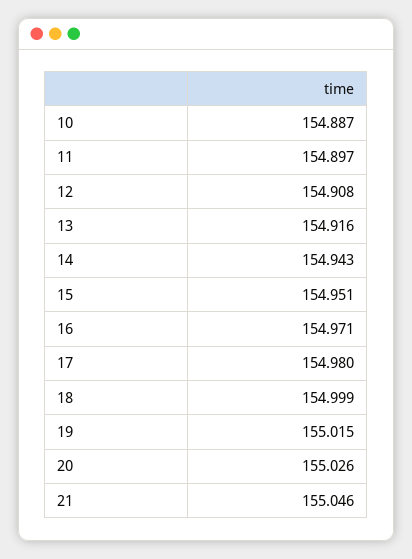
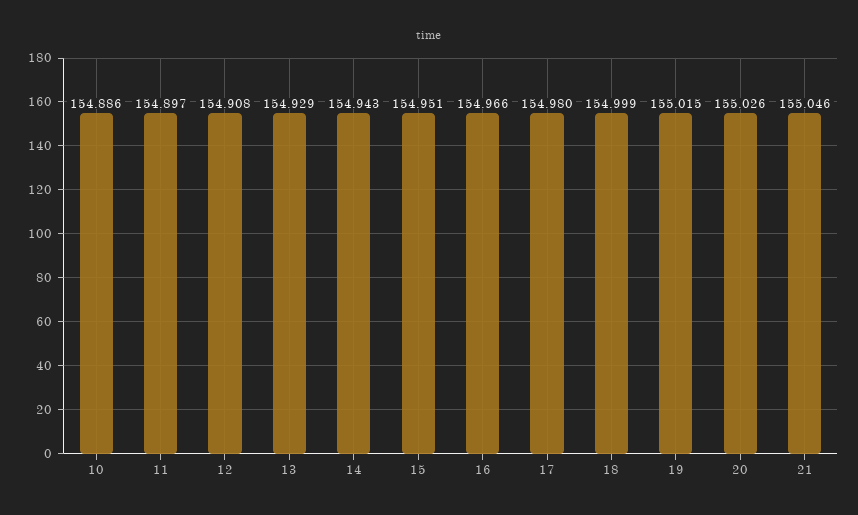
  {
-   "10": 154.887,
+   "10": 154.886,
    "11": 154.897,
    "12": 154.908,
-   "13": 154.916,
+   "13": 154.929,
    "14": 154.943,
    "15": 154.951,
-   "16": 154.971,
+   "16": 154.966,
    "17": 154.98,
    "18": 154.999,
    "19": 155.015,
    "20": 155.026,
    "21": 155.046
  }

